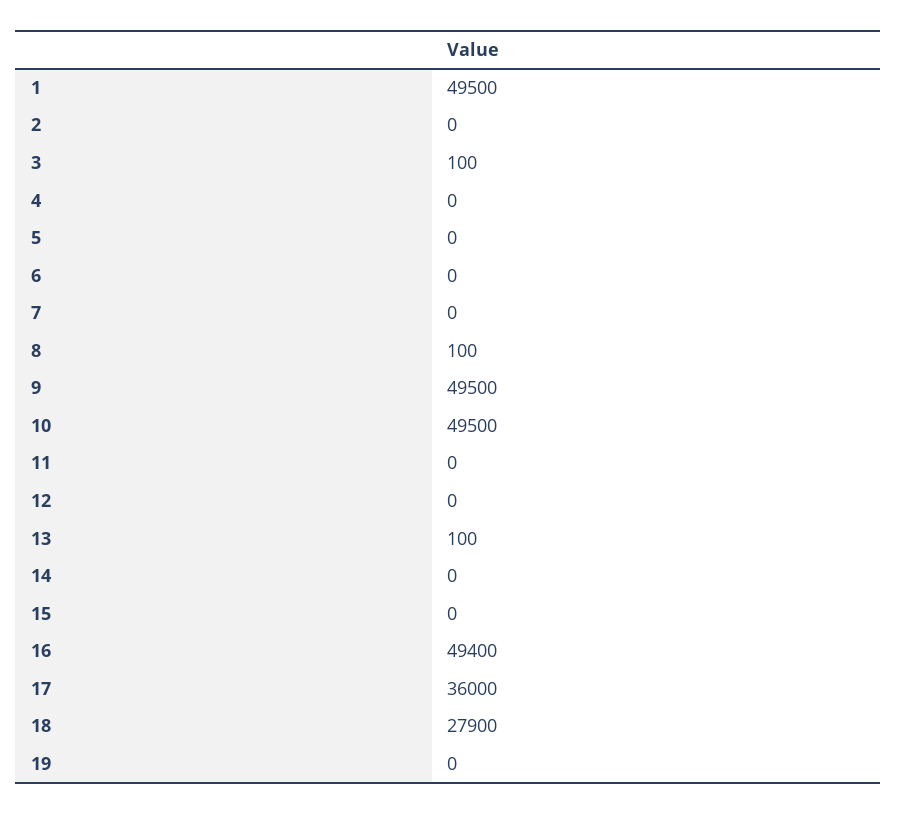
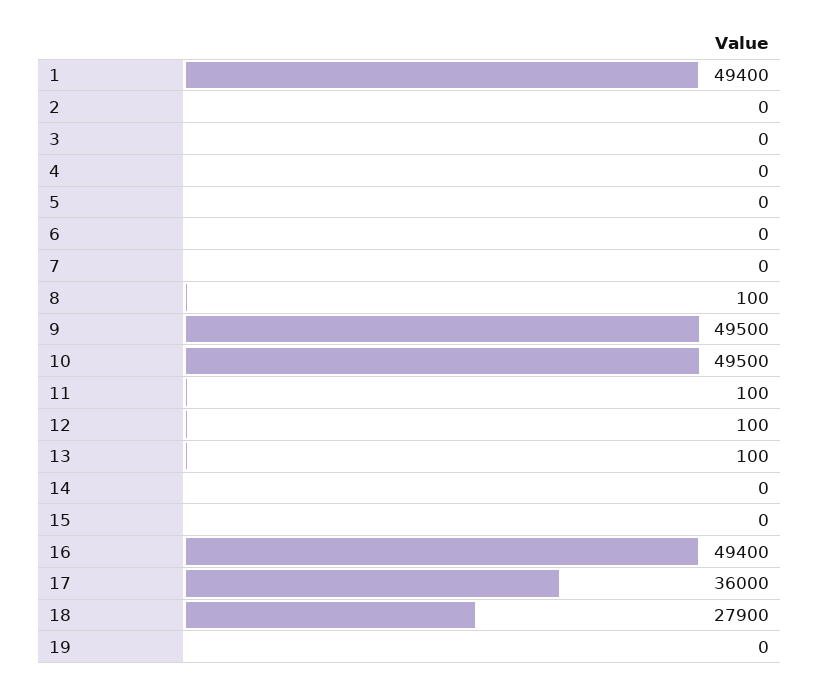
  {
-   "1": 49500,
+   "1": 49400,
    "2": 0,
-   "3": 100,
+   "3": 0,
    "4": 0,
    "5": 0,
    "6": 0,
    "7": 0,
    "8": 100,
    "9": 49500,
    "10": 49500,
-   "11": 0,
+   "11": 100,
-   "12": 0,
+   "12": 100,
    "13": 100,
    "14": 0,
    "15": 0,
    "16": 49400,
    "17": 36000,
    "18": 27900,
    "19": 0
  }

